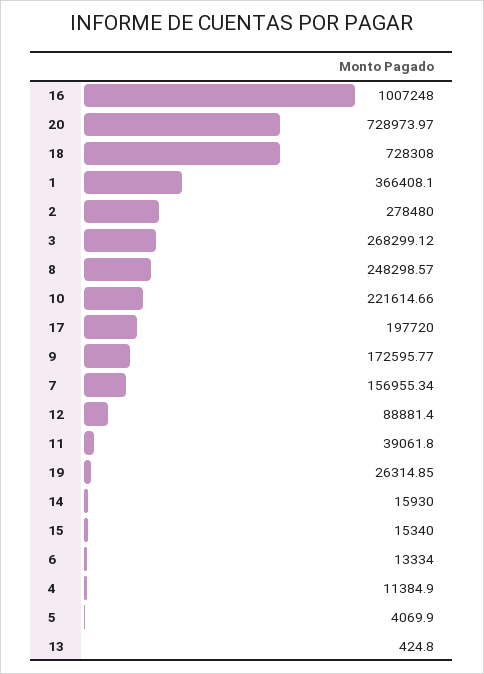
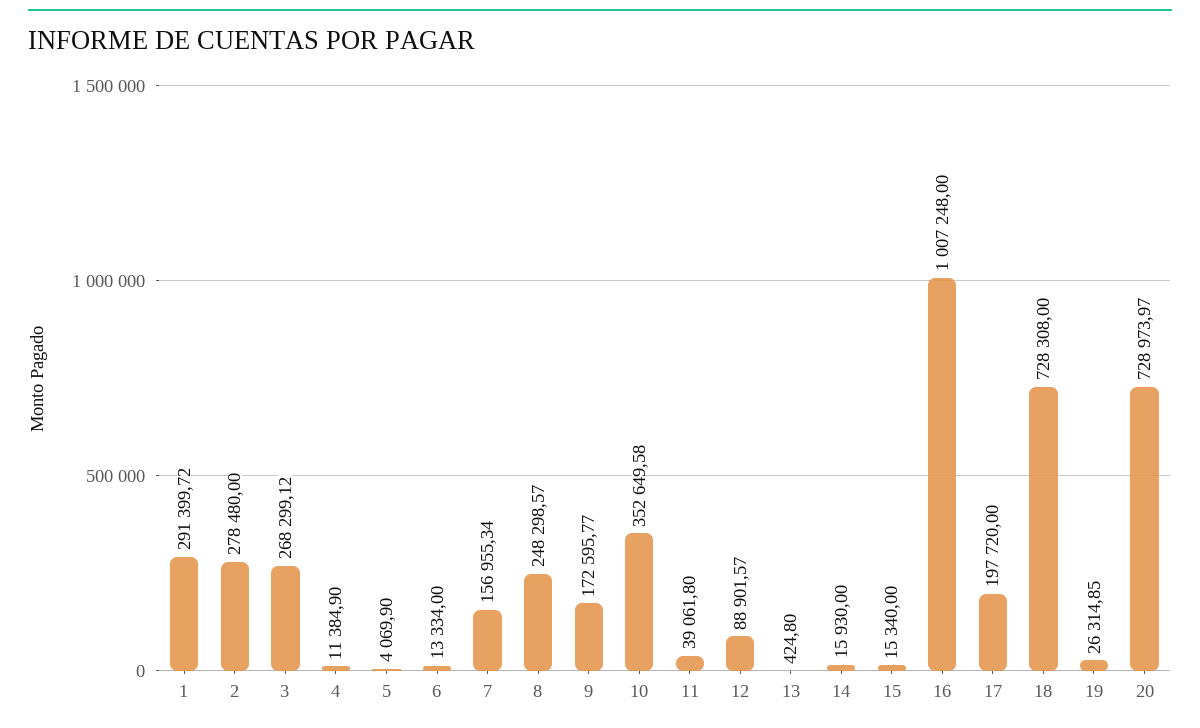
  {
    "16": 1007248,
    "20": 728973.97,
    "18": 728308,
-   "1": 366408.1,
+   "1": 291399.72,
    "2": 278480,
    "3": 268299.12,
    "8": 248298.57,
-   "10": 221614.66,
+   "10": 352649.58,
    "17": 197720,
    "9": 172595.77,
    "7": 156955.34,
-   "12": 88881.4,
+   "12": 88901.57,
    "11": 39061.8,
    "19": 26314.85,
    "14": 15930,
    "15": 15340,
    "6": 13334,
    "4": 11384.9,
    "5": 4069.9,
    "13": 424.8
  }

